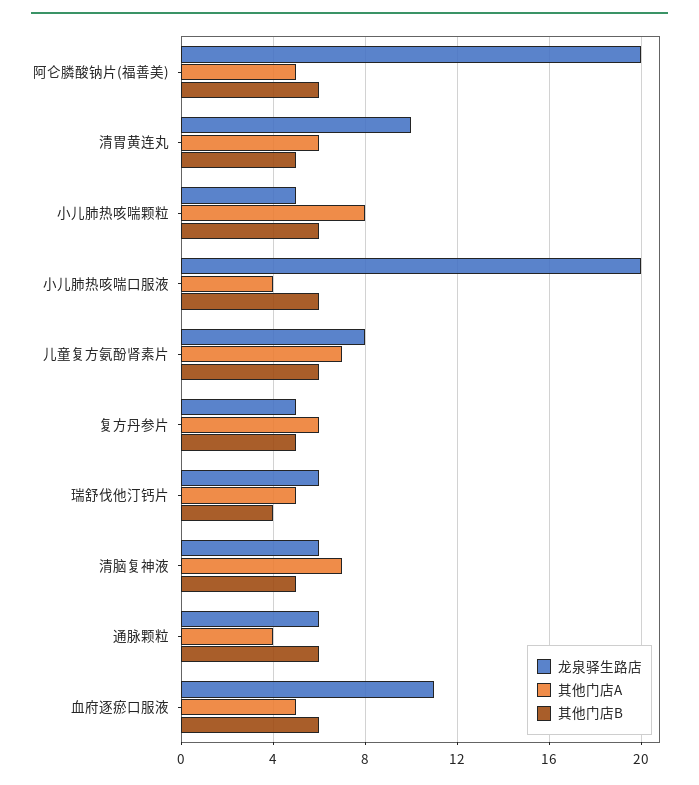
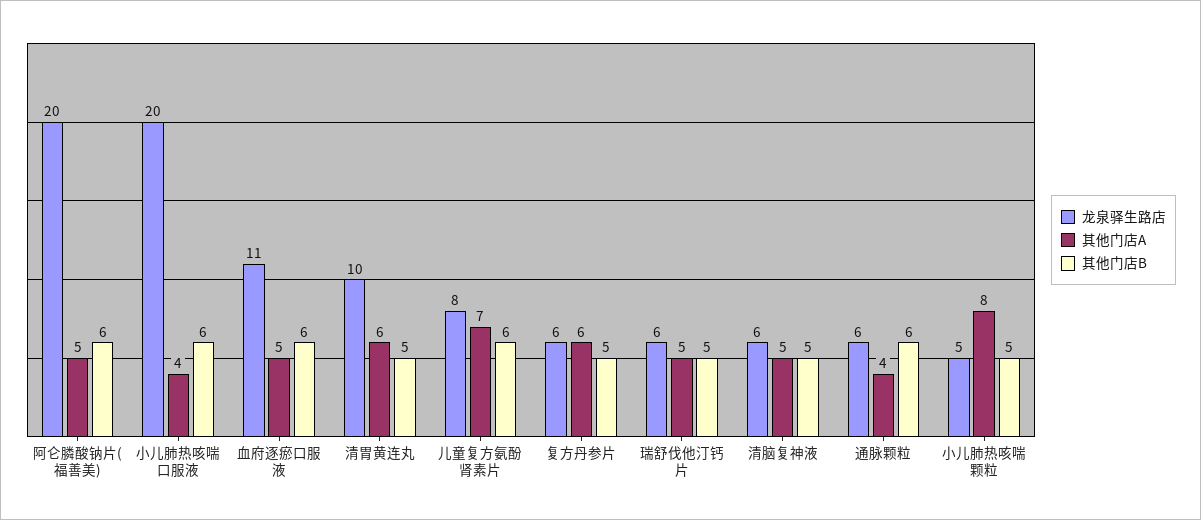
  {
    "龙泉驿生路店": {
      "阿仑膦酸钠片(福善美)": 20,
      "清胃黄连丸": 10,
      "小儿肺热咳喘颗粒": 5,
      "小儿肺热咳喘口服液": 20,
      "儿童复方氨酚肾素片": 8,
-     "复方丹参片": 5,
+     "复方丹参片": 6,
      "瑞舒伐他汀钙片": 6,
      "清脑复神液": 6,
      "通脉颗粒": 6,
      "血府逐瘀口服液": 11
    },
    "其他门店A": {
      "阿仑膦酸钠片(福善美)": 5,
      "清胃黄连丸": 6,
      "小儿肺热咳喘颗粒": 8,
      "小儿肺热咳喘口服液": 4,
      "儿童复方氨酚肾素片": 7,
      "复方丹参片": 6,
      "瑞舒伐他汀钙片": 5,
-     "清脑复神液": 7,
+     "清脑复神液": 5,
      "通脉颗粒": 4,
      "血府逐瘀口服液": 5
    },
    "其他门店B": {
      "阿仑膦酸钠片(福善美)": 6,
      "清胃黄连丸": 5,
-     "小儿肺热咳喘颗粒": 6,
+     "小儿肺热咳喘颗粒": 5,
      "小儿肺热咳喘口服液": 6,
      "儿童复方氨酚肾素片": 6,
      "复方丹参片": 5,
-     "瑞舒伐他汀钙片": 4,
+     "瑞舒伐他汀钙片": 5,
      "清脑复神液": 5,
      "通脉颗粒": 6,
      "血府逐瘀口服液": 6
    }
  }

